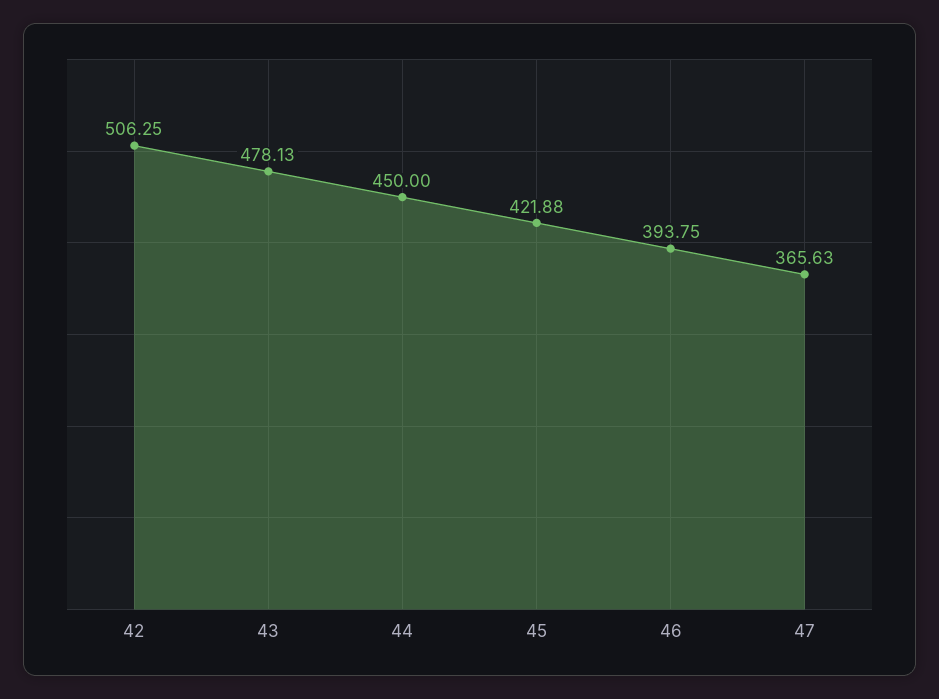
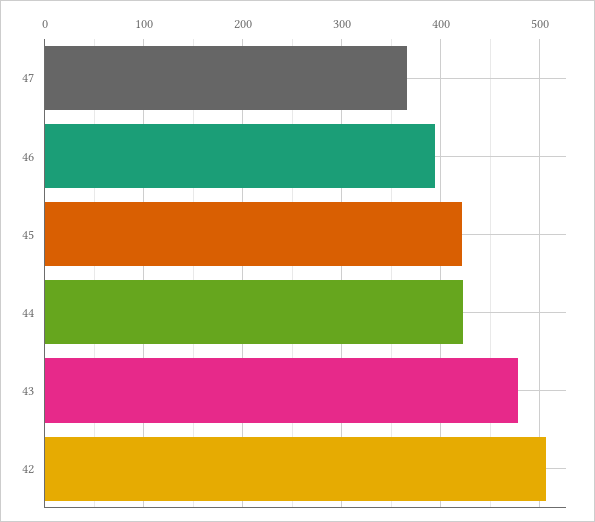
  {
    "42": 506.25,
    "43": 478.13,
-   "44": 450,
+   "44": 420,
    "45": 421.88,
    "46": 393.75,
    "47": 365.63
  }

